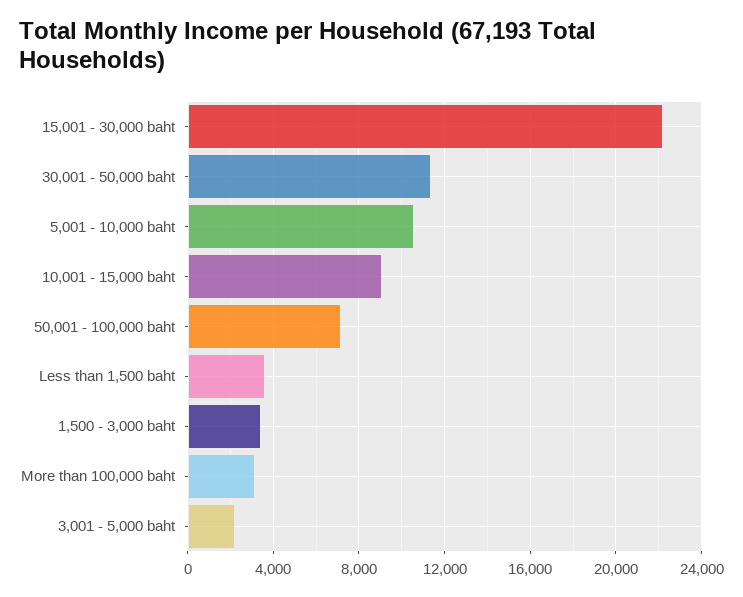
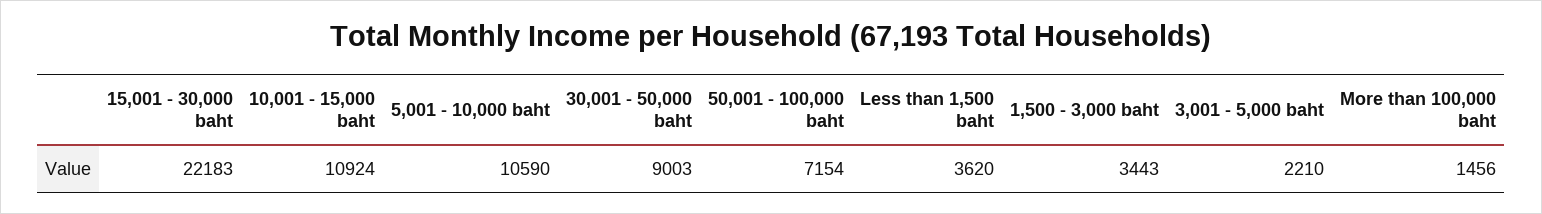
  {
    "15,001 - 30,000 baht": 22183,
-   "30,001 - 50,000 baht": 11500,
+   "30,001 - 50,000 baht": 9003,
    "5,001 - 10,000 baht": 10590,
-   "10,001 - 15,000 baht": 9000,
+   "10,001 - 15,000 baht": 10924,
    "50,001 - 100,000 baht": 7154,
    "Less than 1,500 baht": 3620,
    "1,500 - 3,000 baht": 3443,
-   "More than 100,000 baht": 3000,
+   "More than 100,000 baht": 1456,
    "3,001 - 5,000 baht": 2210
  }

